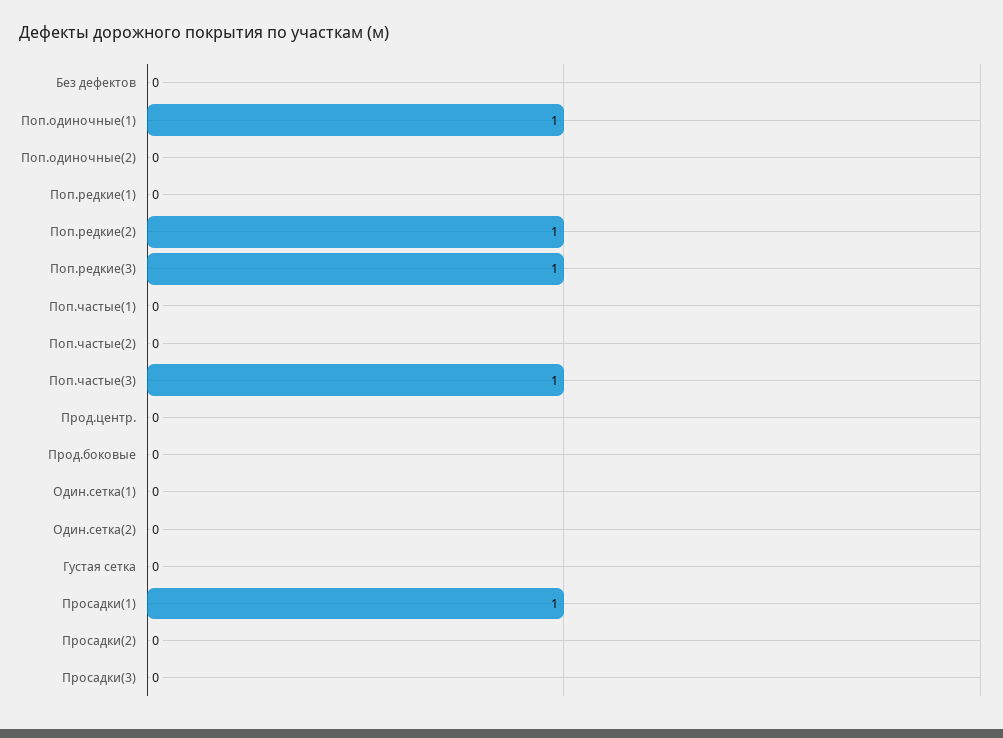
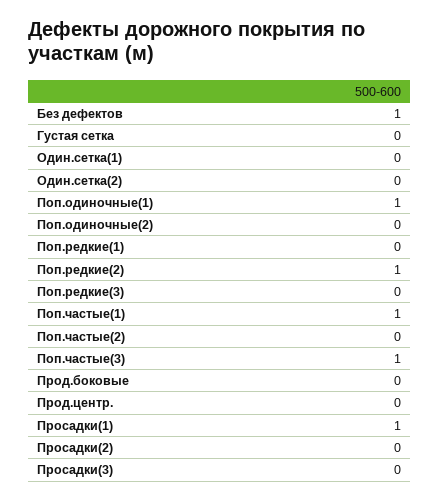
  {
-   "Без дефектов": 0,
+   "Без дефектов": 1,
    "Поп.одиночные(1)": 1,
    "Поп.одиночные(2)": 0,
    "Поп.редкие(1)": 0,
    "Поп.редкие(2)": 1,
-   "Поп.редкие(3)": 1,
+   "Поп.редкие(3)": 0,
-   "Поп.частые(1)": 0,
+   "Поп.частые(1)": 1,
    "Поп.частые(2)": 0,
    "Поп.частые(3)": 1,
    "Прод.центр.": 0,
    "Прод.боковые": 0,
    "Один.сетка(1)": 0,
    "Один.сетка(2)": 0,
    "Густая сетка": 0,
    "Просадки(1)": 1,
    "Просадки(2)": 0,
    "Просадки(3)": 0
  }

